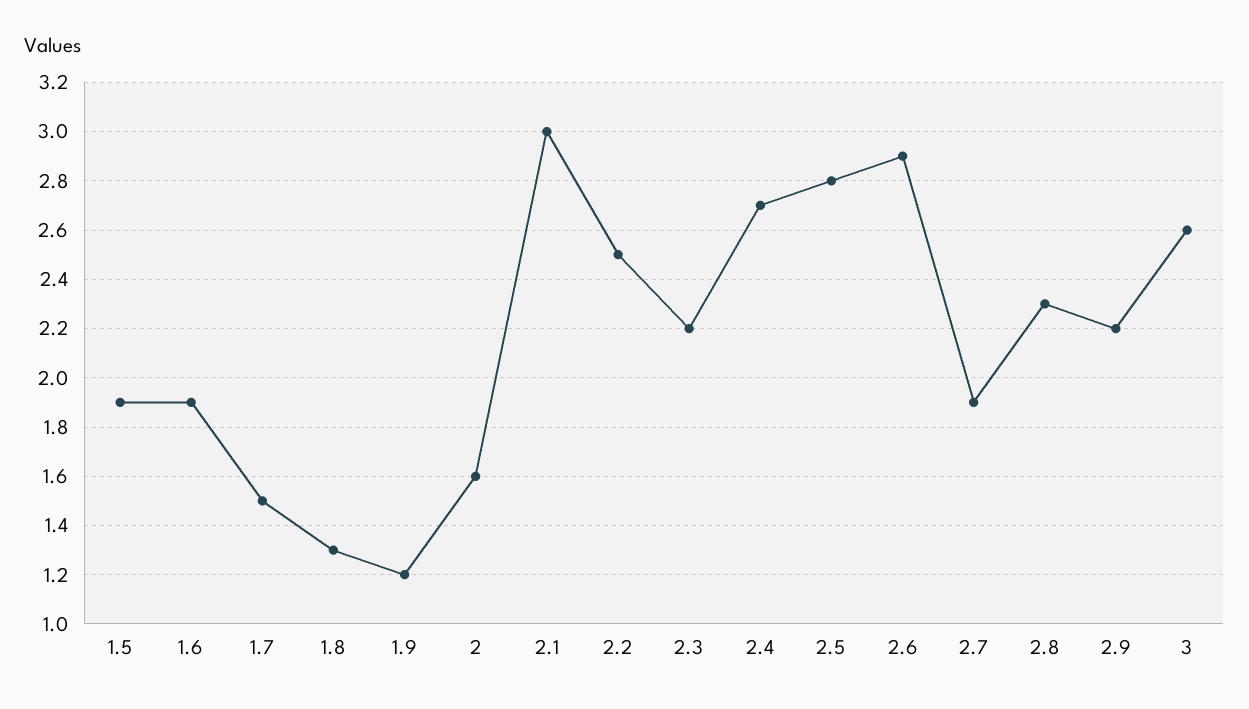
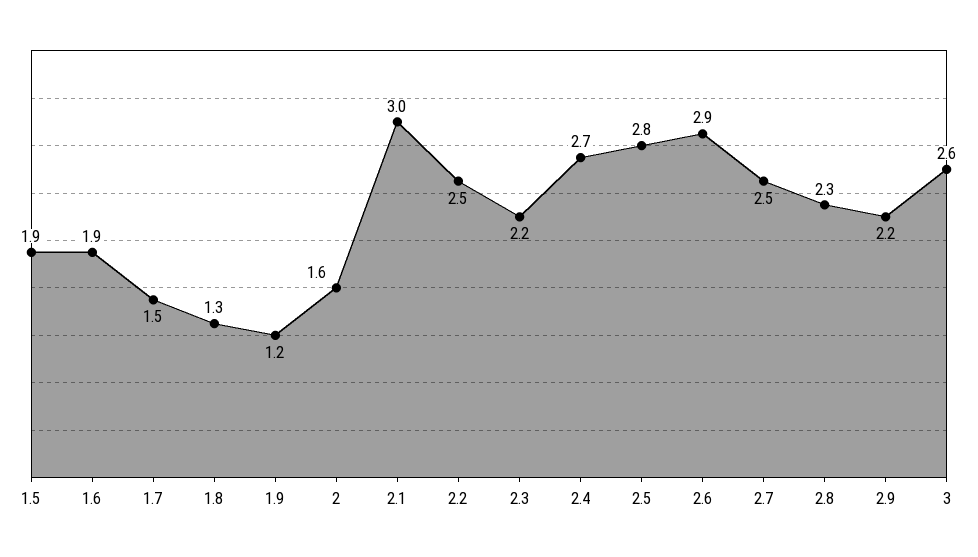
  {
    "1.5": 1.9,
    "1.6": 1.9,
    "1.7": 1.5,
    "1.8": 1.3,
    "1.9": 1.2,
    "2": 1.6,
    "2.1": 3,
    "2.2": 2.5,
    "2.3": 2.2,
    "2.4": 2.7,
    "2.5": 2.8,
    "2.6": 2.9,
-   "2.7": 1.9,
+   "2.7": 2.5,
    "2.8": 2.3,
    "2.9": 2.2,
    "3": 2.6
  }

